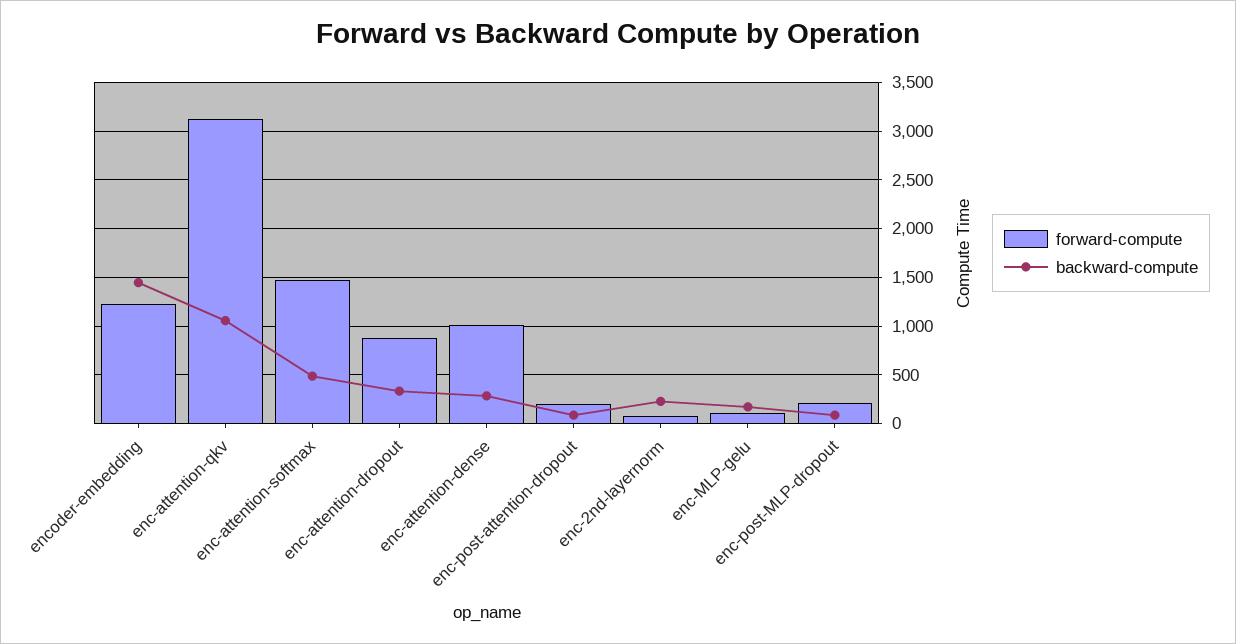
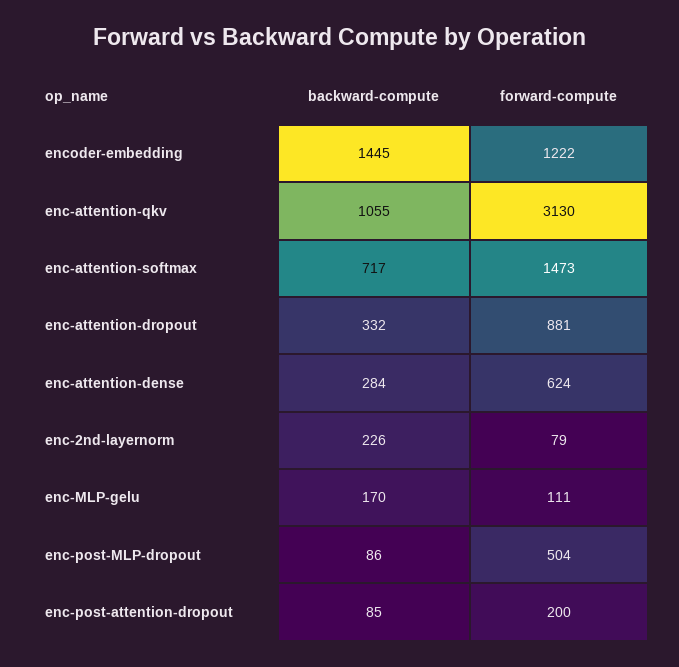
  {
    "forward-compute": {
      "encoder-embedding": 1222,
      "enc-attention-qkv": 3130,
      "enc-attention-softmax": 1473,
      "enc-attention-dropout": 881,
-     "enc-attention-dense": 1000,
+     "enc-attention-dense": 624,
      "enc-post-attention-dropout": 200,
      "enc-2nd-layernorm": 79,
      "enc-MLP-gelu": 111,
-     "enc-post-MLP-dropout": 200
+     "enc-post-MLP-dropout": 504
    },
    "backward-compute": {
      "encoder-embedding": 1445,
      "enc-attention-qkv": 1055,
-     "enc-attention-softmax": 500,
+     "enc-attention-softmax": 717,
      "enc-attention-dropout": 332,
      "enc-attention-dense": 284,
      "enc-post-attention-dropout": 85,
      "enc-2nd-layernorm": 226,
      "enc-MLP-gelu": 170,
      "enc-post-MLP-dropout": 86
    }
  }

